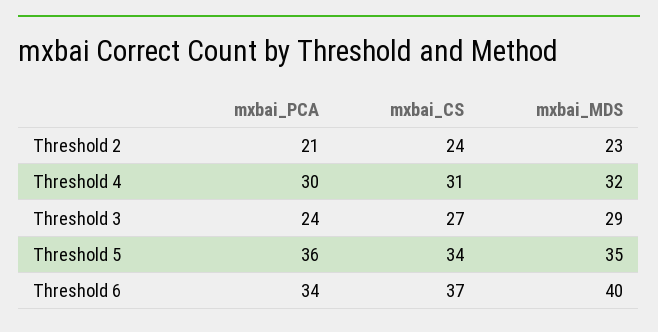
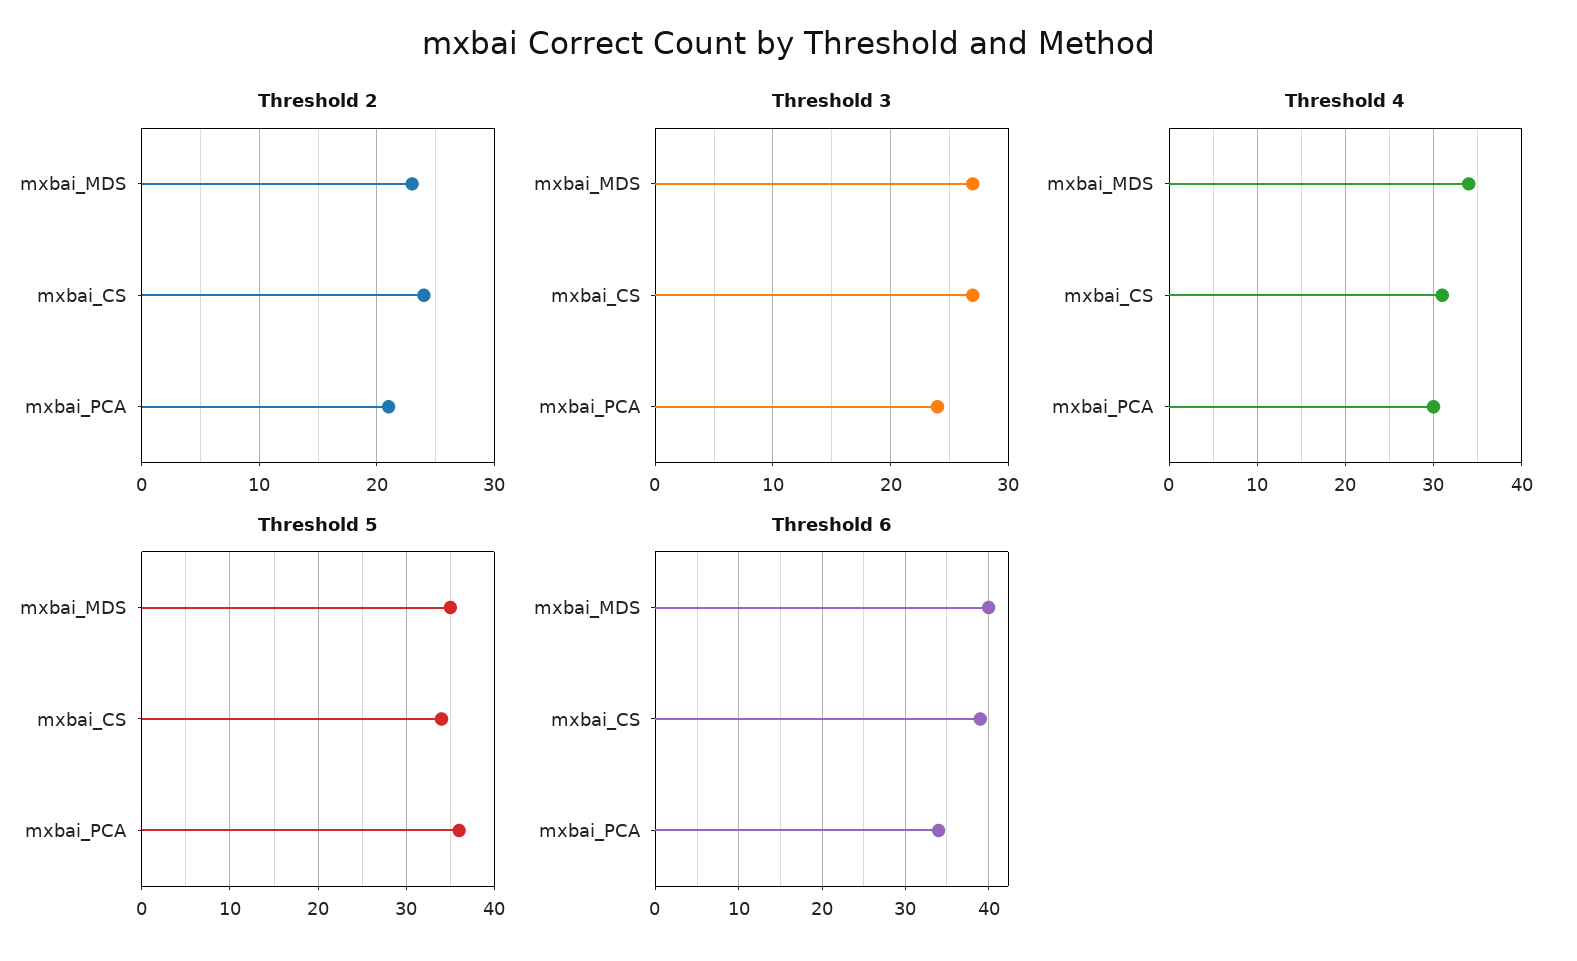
  {
    "Threshold 2": {
      "mxbai_PCA": 21,
      "mxbai_CS": 24,
      "mxbai_MDS": 23
    },
    "Threshold 4": {
      "mxbai_PCA": 30,
      "mxbai_CS": 31,
-     "mxbai_MDS": 32
+     "mxbai_MDS": 34
    },
    "Threshold 3": {
      "mxbai_PCA": 24,
      "mxbai_CS": 27,
-     "mxbai_MDS": 29
+     "mxbai_MDS": 27
    },
    "Threshold 5": {
      "mxbai_PCA": 36,
      "mxbai_CS": 34,
      "mxbai_MDS": 35
    },
    "Threshold 6": {
      "mxbai_PCA": 34,
-     "mxbai_CS": 37,
+     "mxbai_CS": 39,
      "mxbai_MDS": 40
    }
  }

